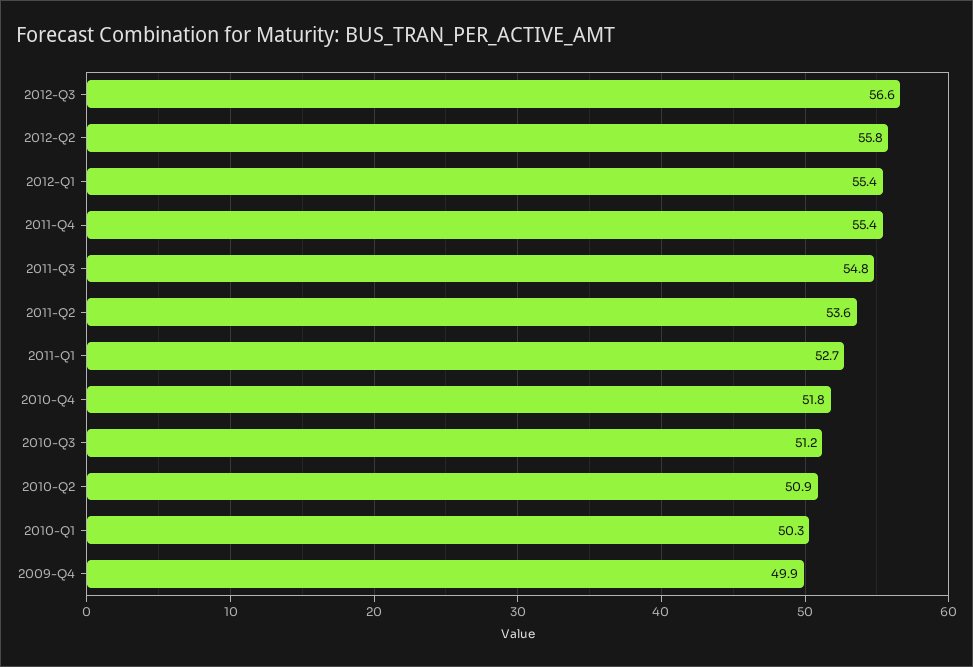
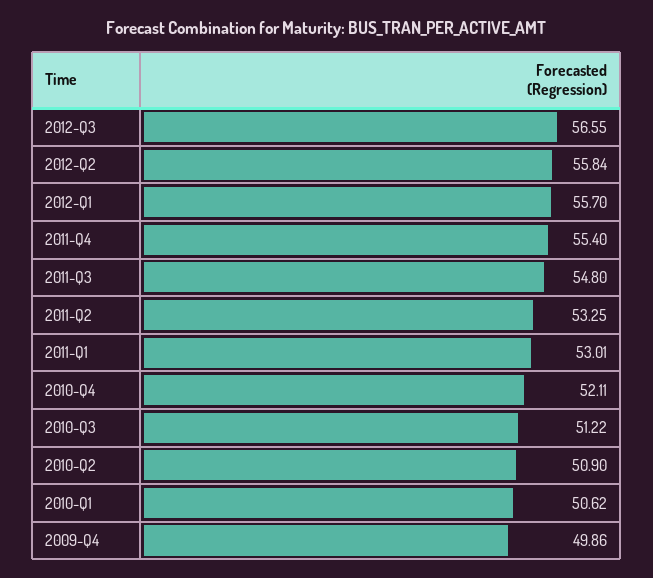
  {
    "2012-Q3": 56.55,
    "2012-Q2": 55.84,
-   "2012-Q1": 55.4,
+   "2012-Q1": 55.7,
    "2011-Q4": 55.4,
    "2011-Q3": 54.8,
-   "2011-Q2": 53.6,
+   "2011-Q2": 53.25,
-   "2011-Q1": 52.7,
+   "2011-Q1": 53.01,
-   "2010-Q4": 51.8,
+   "2010-Q4": 52.11,
    "2010-Q3": 51.22,
    "2010-Q2": 50.9,
-   "2010-Q1": 50.3,
+   "2010-Q1": 50.62,
    "2009-Q4": 49.86
  }

